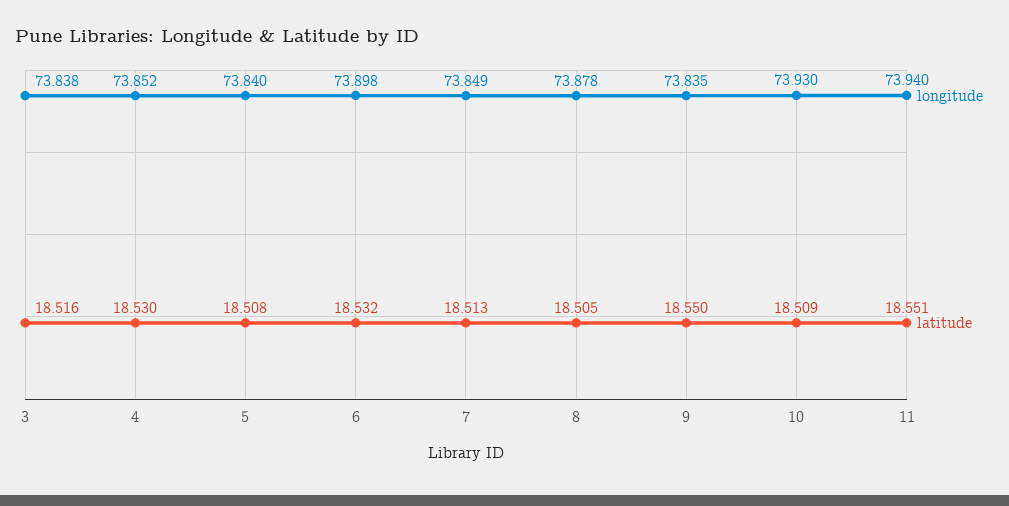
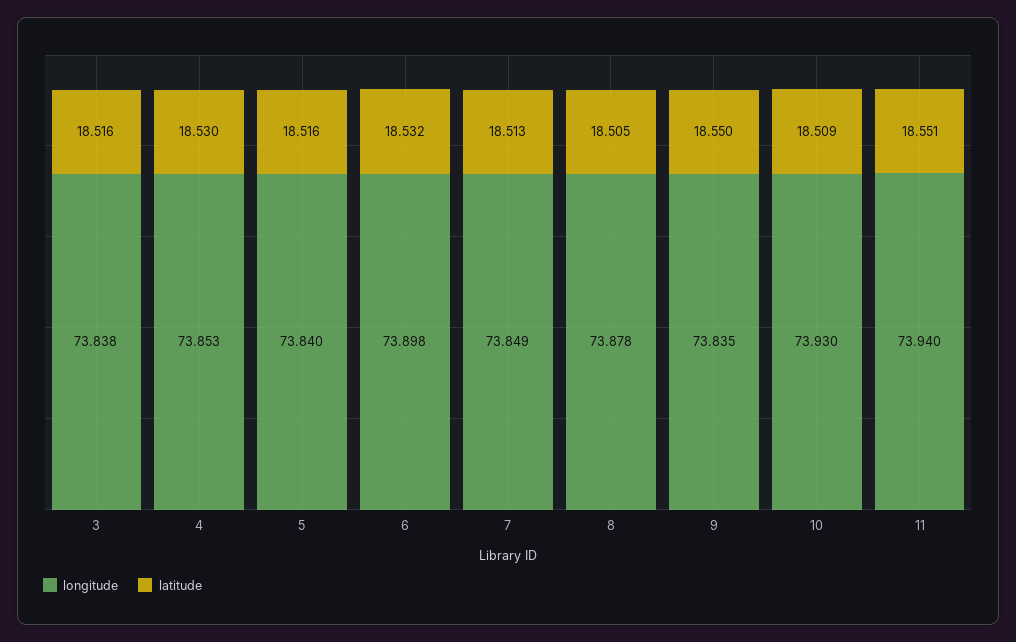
  {
    "longitude": {
      "3": 73.838,
-     "4": 73.852,
+     "4": 73.853,
      "5": 73.84,
      "6": 73.898,
      "7": 73.849,
      "8": 73.878,
      "9": 73.835,
      "10": 73.93,
      "11": 73.94
    },
    "latitude": {
      "3": 18.516,
      "4": 18.53,
-     "5": 18.508,
+     "5": 18.516,
      "6": 18.532,
      "7": 18.513,
      "8": 18.505,
      "9": 18.55,
      "10": 18.509,
      "11": 18.551
    }
  }

